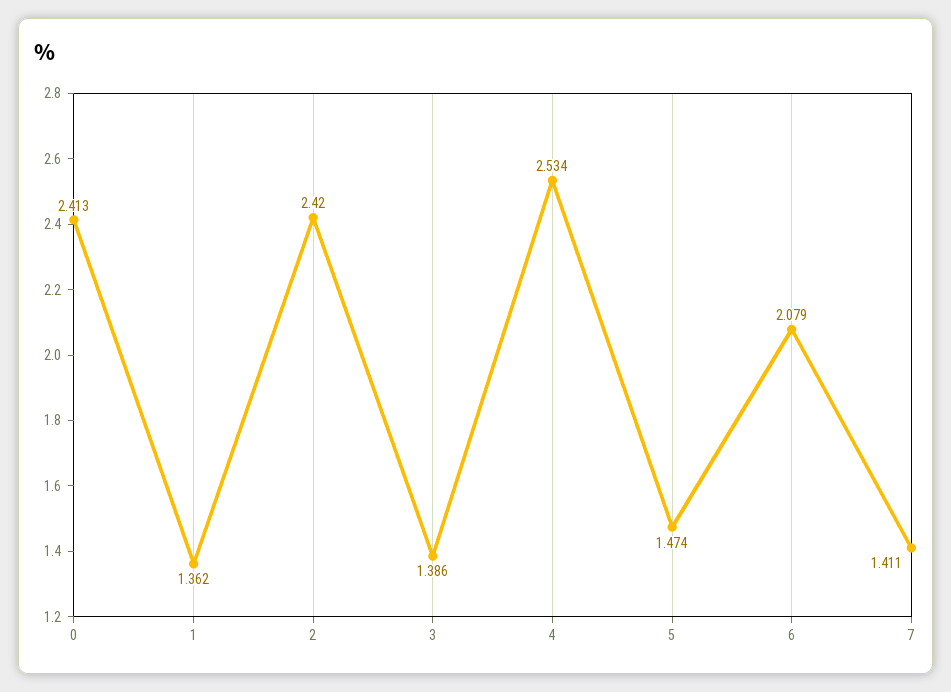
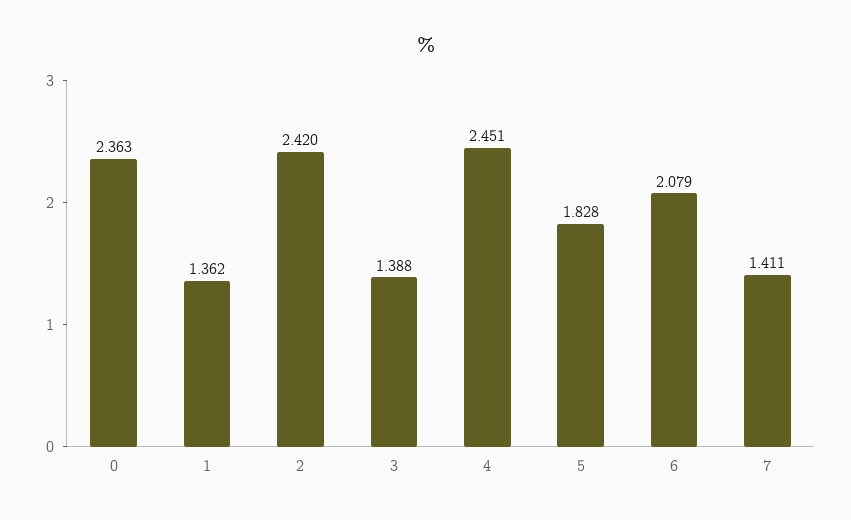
  {
-   "0": 2.413,
+   "0": 2.363,
    "1": 1.362,
    "2": 2.42,
-   "3": 1.386,
+   "3": 1.388,
-   "4": 2.534,
+   "4": 2.451,
-   "5": 1.474,
+   "5": 1.828,
    "6": 2.079,
    "7": 1.411
  }

